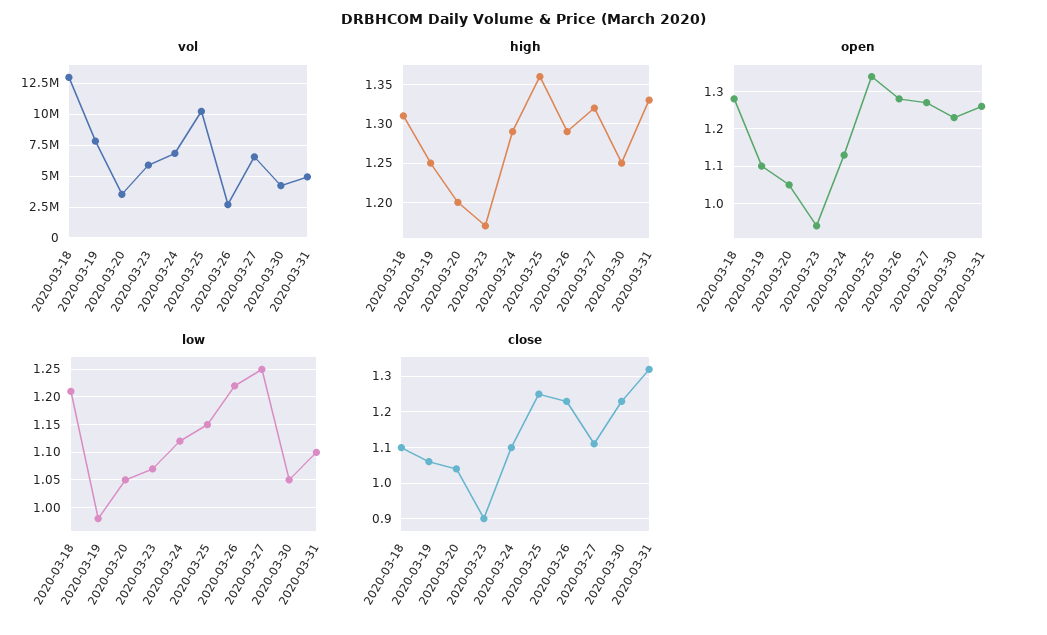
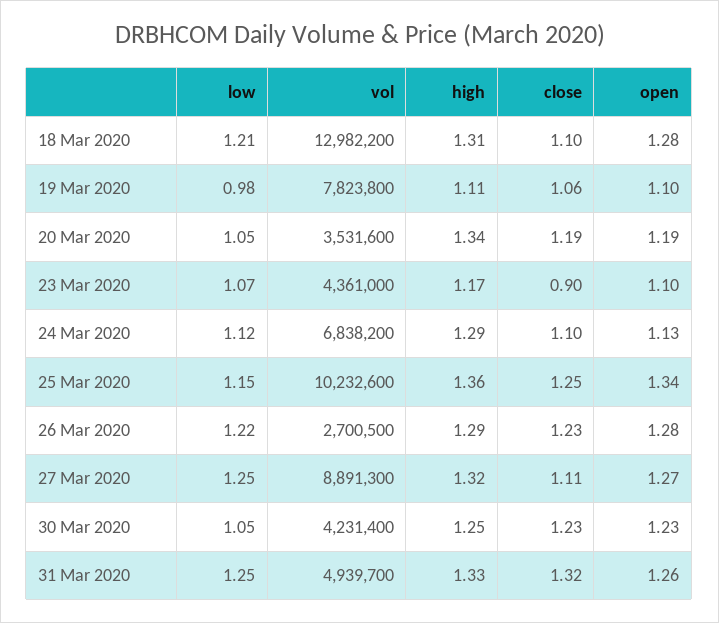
  {
    "vol": {
      "2020-03-18": 12982200,
      "2020-03-19": 7823800,
      "2020-03-20": 3531600,
-     "2020-03-23": 6000000,
+     "2020-03-23": 4361000,
      "2020-03-24": 6838200,
      "2020-03-25": 10232600,
      "2020-03-26": 2700500,
-     "2020-03-27": 6500000,
+     "2020-03-27": 8891300,
      "2020-03-30": 4231400,
      "2020-03-31": 4939700
    },
    "high": {
      "2020-03-18": 1.31,
-     "2020-03-19": 1.25,
+     "2020-03-19": 1.11,
-     "2020-03-20": 1.2,
+     "2020-03-20": 1.34,
      "2020-03-23": 1.17,
      "2020-03-24": 1.29,
      "2020-03-25": 1.36,
      "2020-03-26": 1.29,
      "2020-03-27": 1.32,
      "2020-03-30": 1.25,
      "2020-03-31": 1.33
    },
    "open": {
      "2020-03-18": 1.28,
      "2020-03-19": 1.1,
-     "2020-03-20": 1.05,
+     "2020-03-20": 1.19,
-     "2020-03-23": 0.95,
+     "2020-03-23": 1.1,
      "2020-03-24": 1.13,
      "2020-03-25": 1.34,
      "2020-03-26": 1.28,
      "2020-03-27": 1.27,
      "2020-03-30": 1.23,
      "2020-03-31": 1.26
    },
    "low": {
      "2020-03-18": 1.21,
      "2020-03-19": 0.98,
      "2020-03-20": 1.05,
      "2020-03-23": 1.07,
      "2020-03-24": 1.12,
      "2020-03-25": 1.15,
      "2020-03-26": 1.22,
      "2020-03-27": 1.25,
      "2020-03-30": 1.05,
-     "2020-03-31": 1.1
+     "2020-03-31": 1.25
    },
    "close": {
      "2020-03-18": 1.1,
      "2020-03-19": 1.06,
-     "2020-03-20": 1.05,
+     "2020-03-20": 1.19,
      "2020-03-23": 0.9,
      "2020-03-24": 1.1,
      "2020-03-25": 1.25,
      "2020-03-26": 1.23,
      "2020-03-27": 1.11,
      "2020-03-30": 1.23,
      "2020-03-31": 1.32
    }
  }

